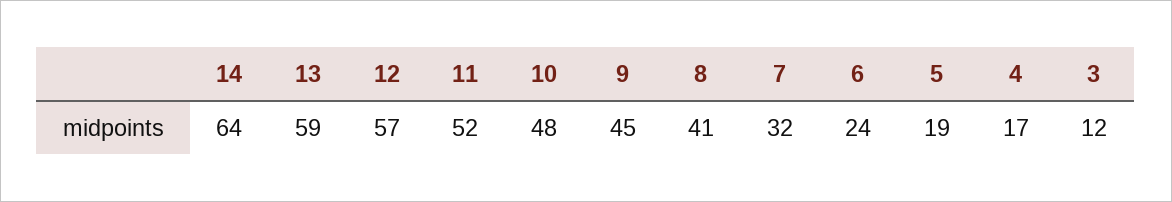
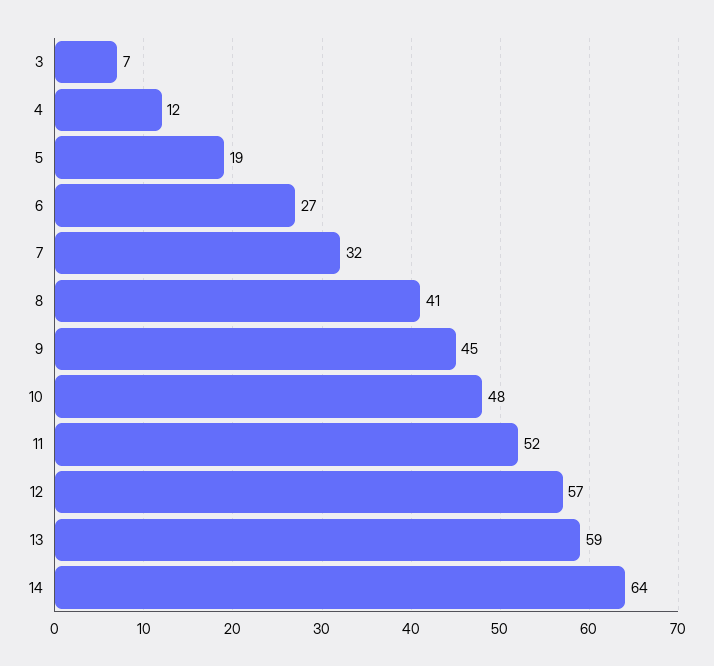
  {
    "14": 64,
    "13": 59,
    "12": 57,
    "11": 52,
    "10": 48,
    "9": 45,
    "8": 41,
    "7": 32,
-   "6": 24,
+   "6": 27,
    "5": 19,
-   "4": 17,
+   "4": 12,
-   "3": 12
+   "3": 7
  }

